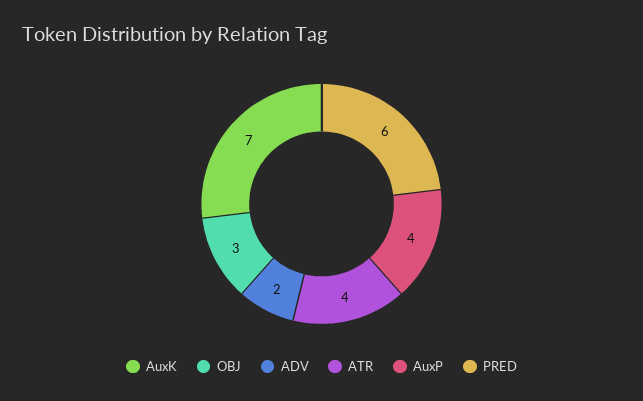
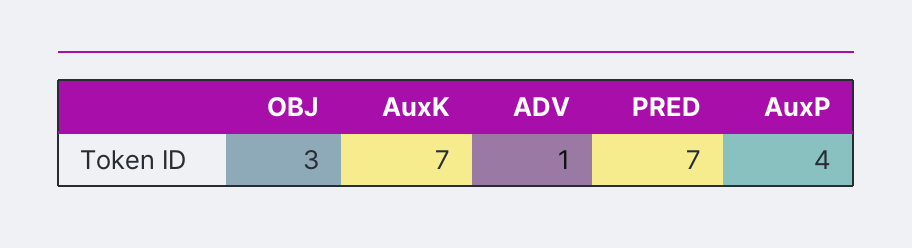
  {
    "AuxK": 7,
    "OBJ": 3,
-   "ADV": 2,
+   "ADV": 1,
-   "ATR": 4,
    "AuxP": 4,
-   "PRED": 6
+   "PRED": 7
  }

